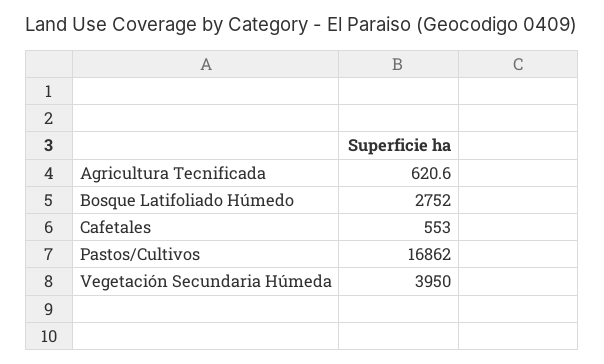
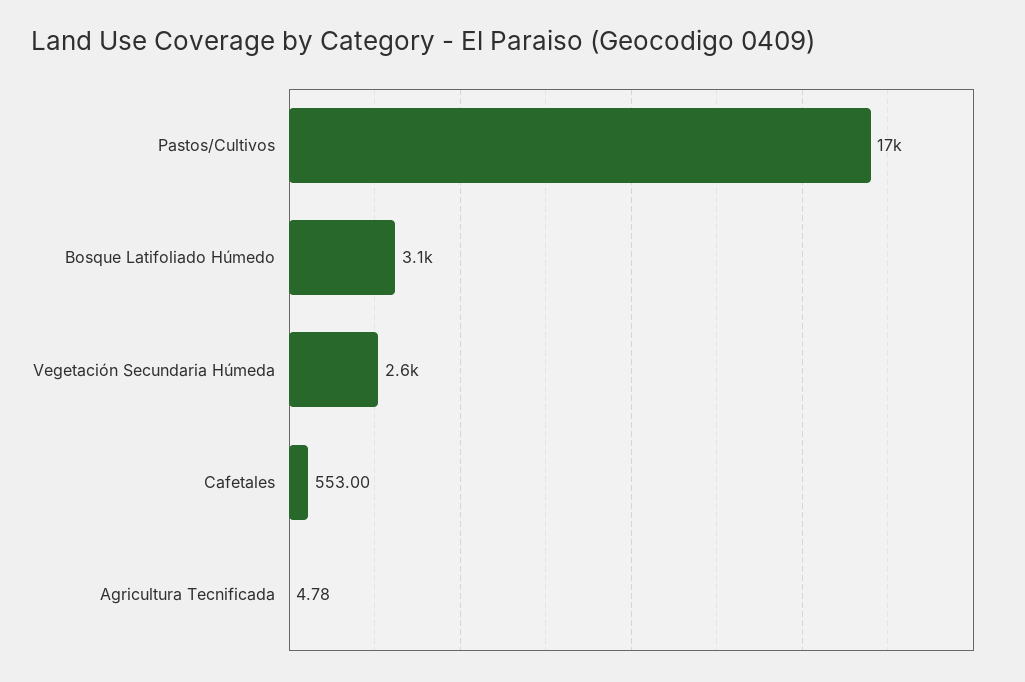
  {
-   "Agricultura Tecnificada": 620.6,
+   "Agricultura Tecnificada": 4.78,
-   "Bosque Latifoliado Húmedo": 2752,
+   "Bosque Latifoliado Húmedo": 3100,
    "Cafetales": 553,
    "Pastos/Cultivos": 16862,
-   "Vegetación Secundaria Húmeda": 3950
+   "Vegetación Secundaria Húmeda": 2600
  }

